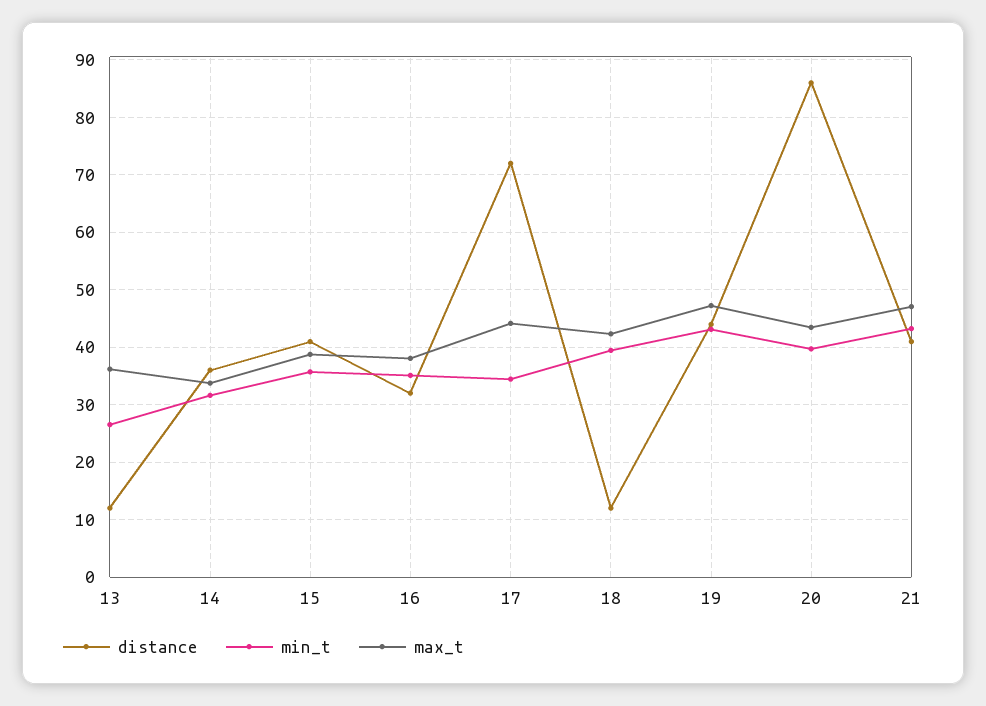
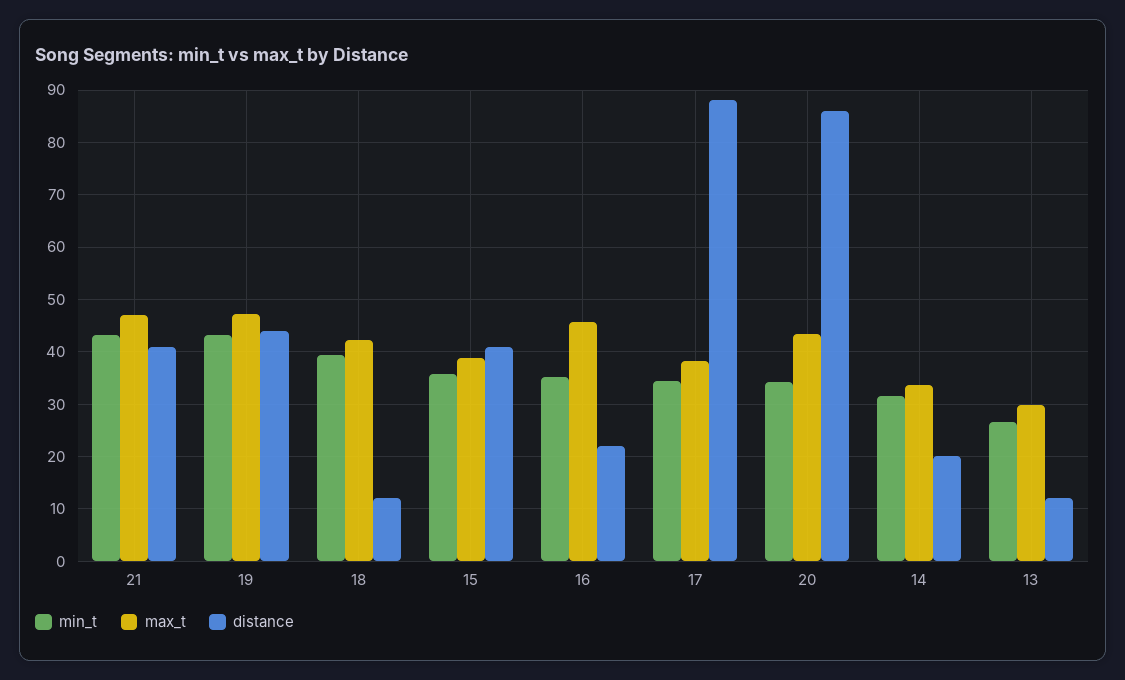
  {
    "distance": {
      "13": 12,
-     "14": 36,
+     "14": 20,
      "15": 42,
-     "16": 32,
+     "16": 22,
-     "17": 72,
+     "17": 88,
      "18": 12,
      "19": 44,
      "20": 86,
      "21": 42
    },
    "min_t": {
      "13": 26,
      "14": 32,
      "15": 36,
      "16": 36,
      "17": 34,
      "18": 40,
      "19": 44,
-     "20": 40,
+     "20": 34,
      "21": 44
    },
    "max_t": {
-     "13": 36,
+     "13": 30,
      "14": 34,
      "15": 38,
-     "16": 38,
+     "16": 46,
-     "17": 44,
+     "17": 38,
      "18": 42,
      "19": 48,
      "20": 44,
      "21": 48
    }
  }

